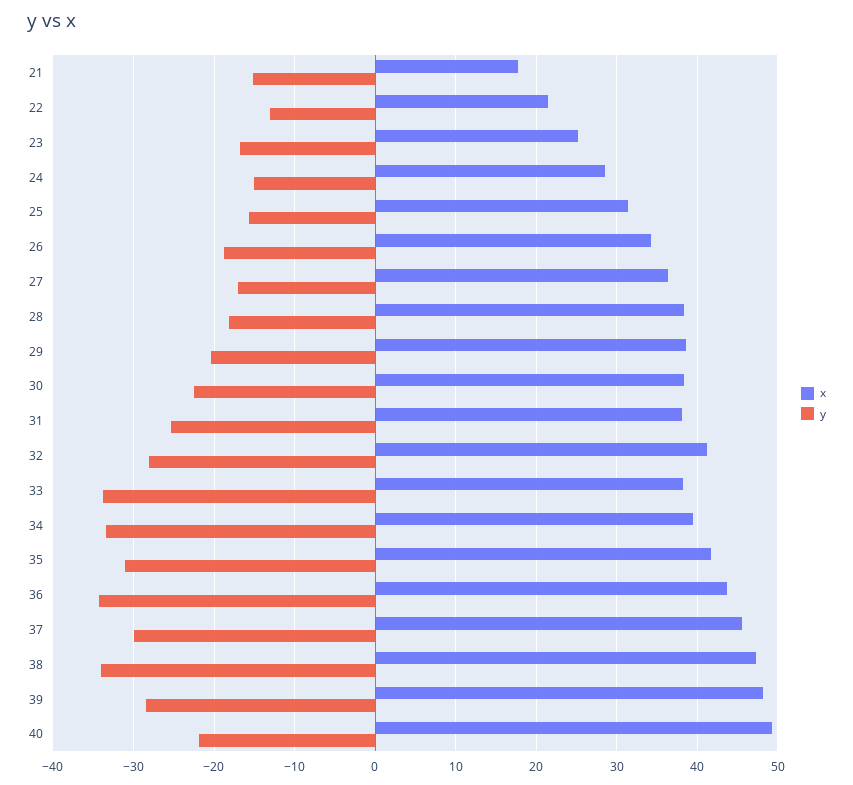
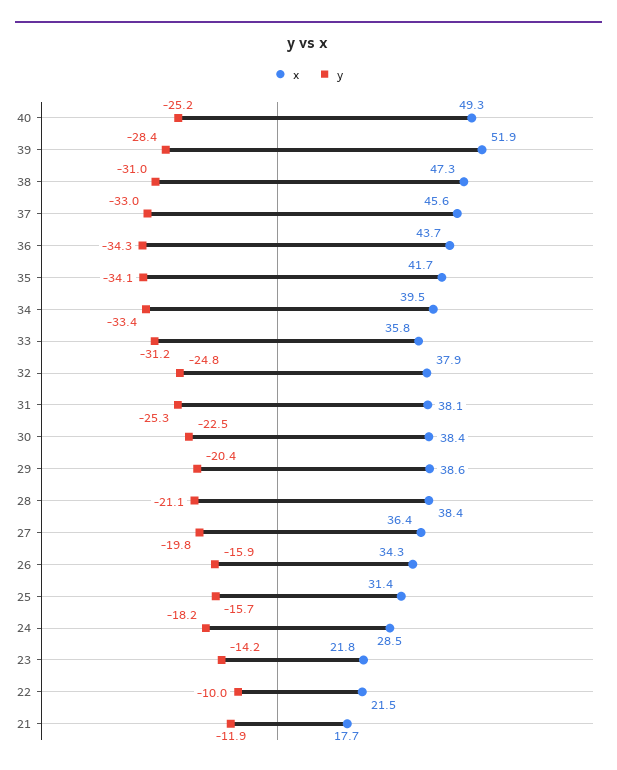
  {
    "x": {
      "21": 17.7,
      "22": 21.5,
-     "23": 25,
+     "23": 21.8,
      "24": 28.5,
      "25": 31.4,
      "26": 34.3,
      "27": 36.4,
      "28": 38.4,
      "29": 38.6,
      "30": 38.4,
      "31": 38.1,
-     "32": 41,
+     "32": 37.9,
-     "33": 38,
+     "33": 35.8,
      "34": 39.5,
      "35": 41.7,
      "36": 43.7,
      "37": 45.6,
      "38": 47.3,
-     "39": 48,
+     "39": 51.9,
      "40": 49.3
    },
    "y": {
-     "21": -15,
+     "21": -11.9,
-     "22": -13,
+     "22": -10,
-     "23": -17,
+     "23": -14.2,
-     "24": -15,
+     "24": -18.2,
      "25": -15.7,
-     "26": -19,
+     "26": -15.9,
-     "27": -17,
+     "27": -19.8,
-     "28": -18,
+     "28": -21.1,
      "29": -20.4,
      "30": -22.5,
      "31": -25.3,
-     "32": -28,
+     "32": -24.8,
-     "33": -34,
+     "33": -31.2,
      "34": -33.4,
-     "35": -31,
+     "35": -34.1,
      "36": -34.3,
-     "37": -30,
+     "37": -33,
-     "38": -34,
+     "38": -31,
      "39": -28.4,
-     "40": -22
+     "40": -25.2
    }
  }

